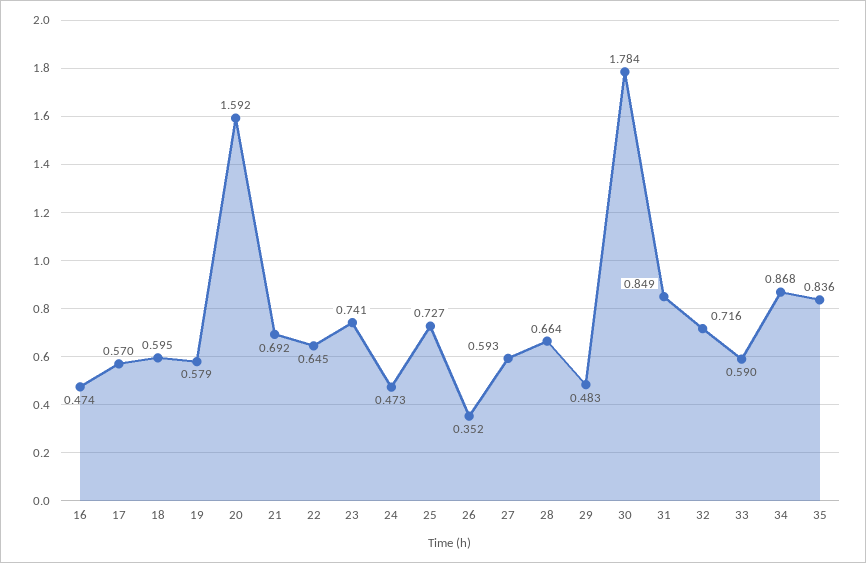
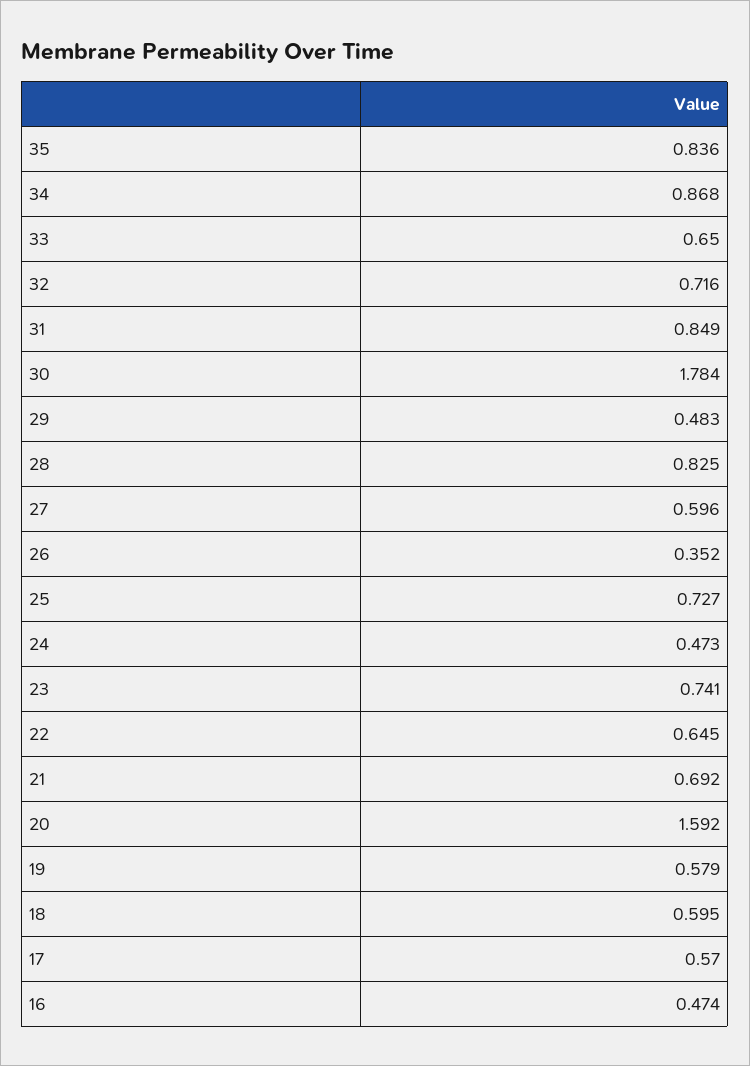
  {
    "16": 0.474,
    "17": 0.57,
    "18": 0.595,
    "19": 0.579,
    "20": 1.592,
    "21": 0.692,
    "22": 0.645,
    "23": 0.741,
    "24": 0.473,
    "25": 0.727,
    "26": 0.352,
-   "27": 0.593,
+   "27": 0.596,
-   "28": 0.664,
+   "28": 0.825,
    "29": 0.483,
    "30": 1.784,
    "31": 0.849,
    "32": 0.716,
-   "33": 0.59,
+   "33": 0.65,
    "34": 0.868,
    "35": 0.836
  }

